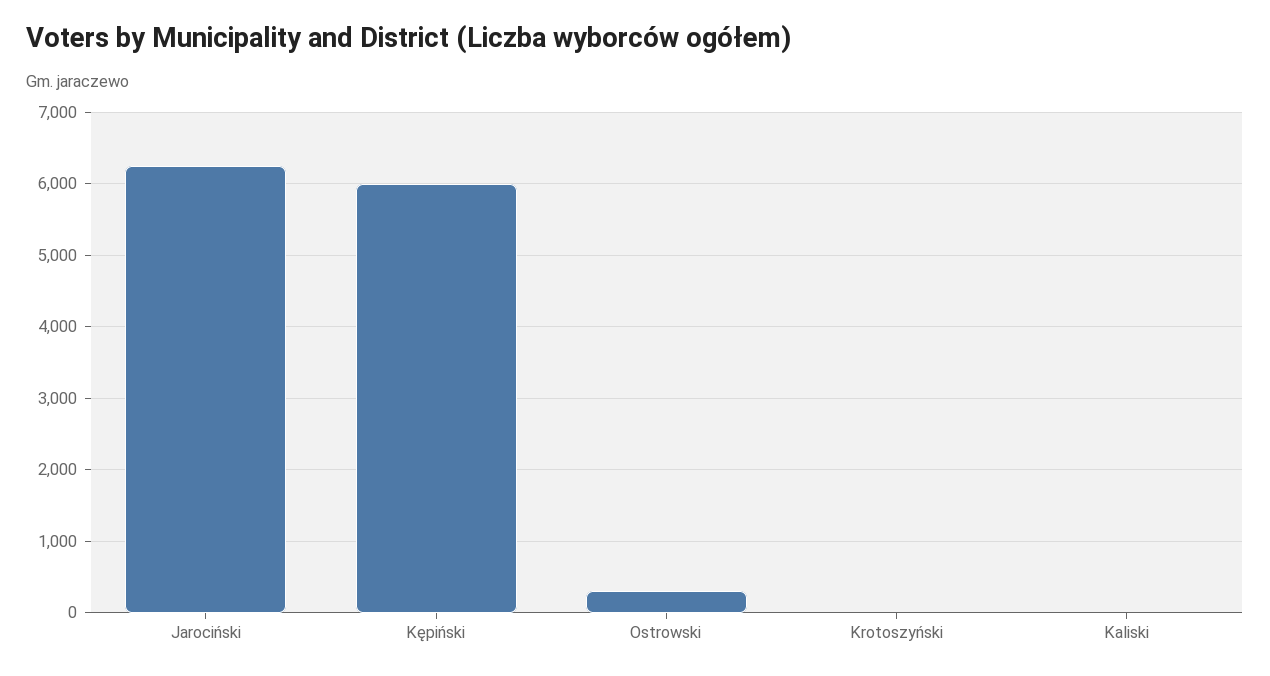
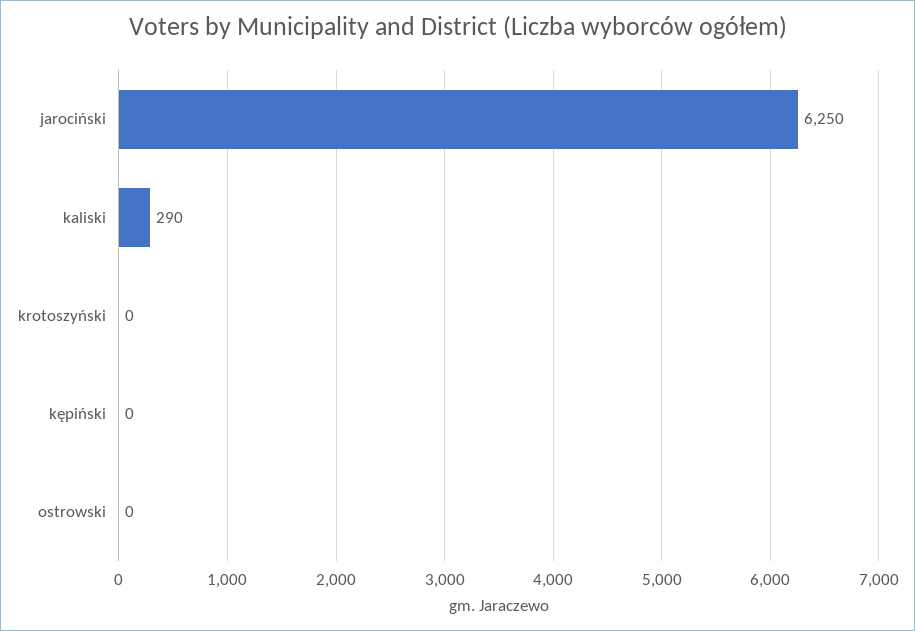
  {
    "Jarociński": 6250,
-   "Kępiński": 6000,
+   "Kępiński": 0,
-   "Ostrowski": 300,
+   "Ostrowski": 0,
    "Krotoszyński": 0,
-   "Kaliski": 0
+   "Kaliski": 290
  }

